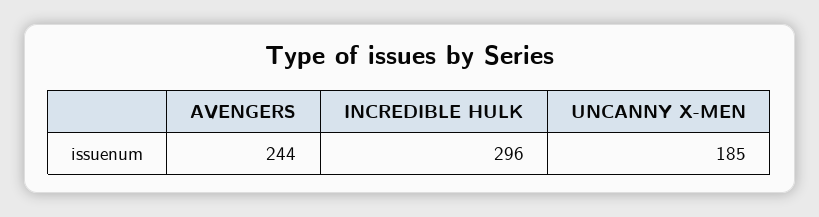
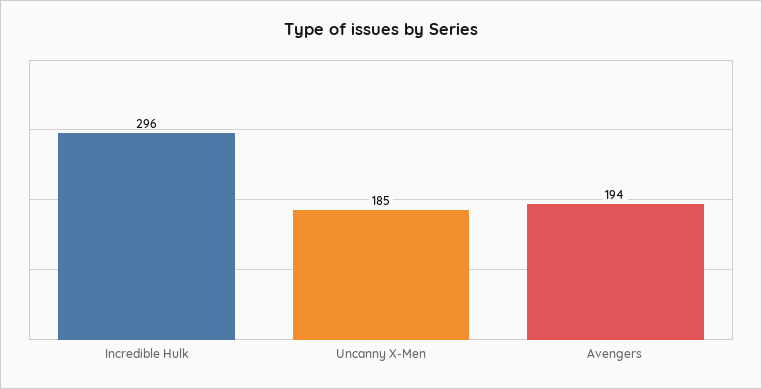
  {
-   "AVENGERS": 244,
+   "AVENGERS": 194,
    "INCREDIBLE HULK": 296,
    "UNCANNY X-MEN": 185
  }

